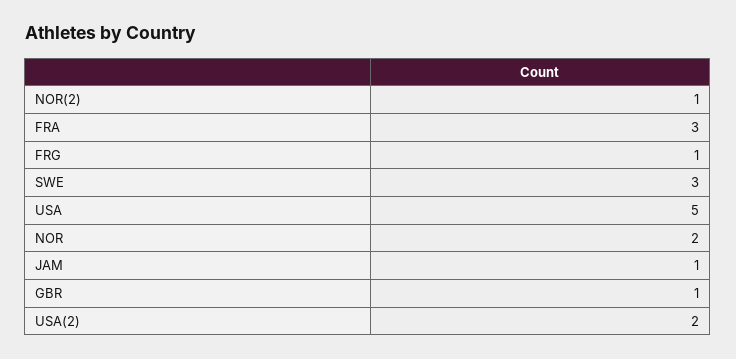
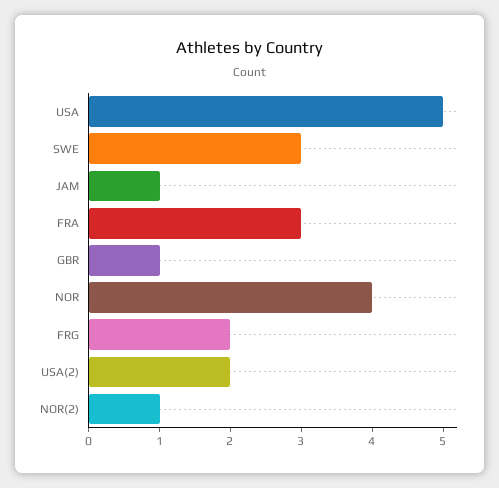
  {
    "NOR(2)": 1,
    "FRA": 3,
-   "FRG": 1,
+   "FRG": 2,
    "SWE": 3,
    "USA": 5,
-   "NOR": 2,
+   "NOR": 4,
    "JAM": 1,
    "GBR": 1,
    "USA(2)": 2
  }

